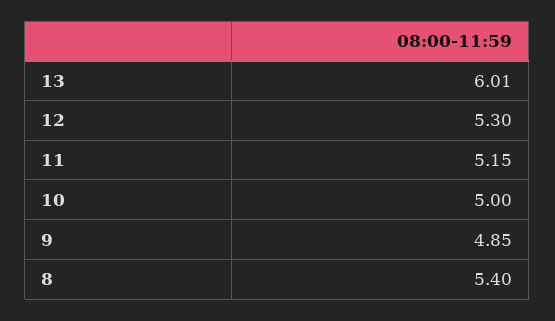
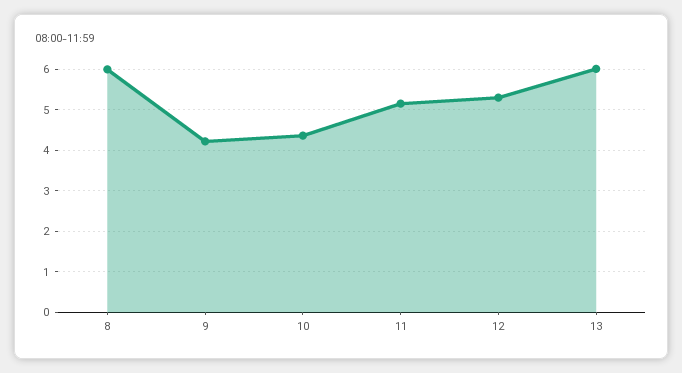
  {
    "13": 6.01,
    "12": 5.3,
    "11": 5.15,
-   "10": 5,
+   "10": 4.4,
-   "9": 4.85,
+   "9": 4.2,
-   "8": 5.4
+   "8": 6
  }

